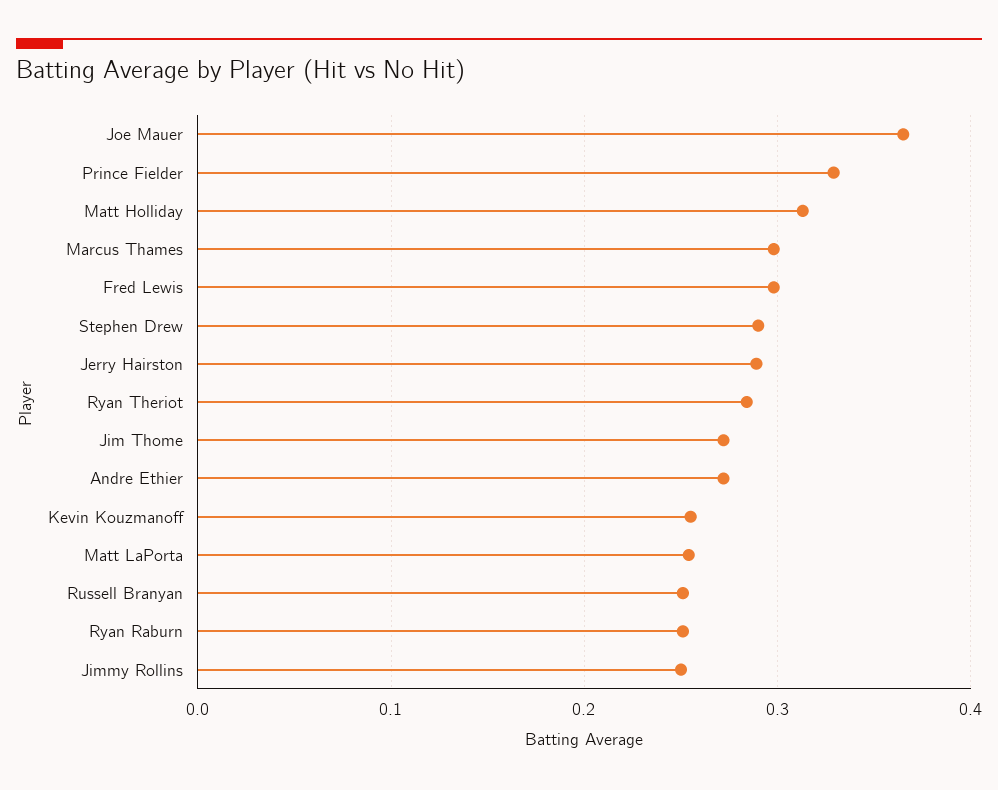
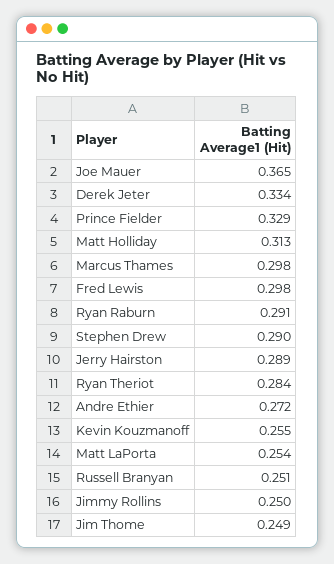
  {
    "Joe Mauer": 0.365,
    "Prince Fielder": 0.329,
    "Matt Holliday": 0.313,
    "Marcus Thames": 0.298,
    "Fred Lewis": 0.298,
    "Stephen Drew": 0.29,
    "Jerry Hairston": 0.289,
    "Ryan Theriot": 0.284,
-   "Jim Thome": 0.27,
+   "Jim Thome": 0.249,
    "Andre Ethier": 0.272,
    "Kevin Kouzmanoff": 0.255,
    "Matt LaPorta": 0.254,
    "Russell Branyan": 0.251,
-   "Ryan Raburn": 0.25,
+   "Ryan Raburn": 0.291,
-   "Jimmy Rollins": 0.25
+   "Jimmy Rollins": 0.25,
+   "Derek Jeter": 0.334
  }

